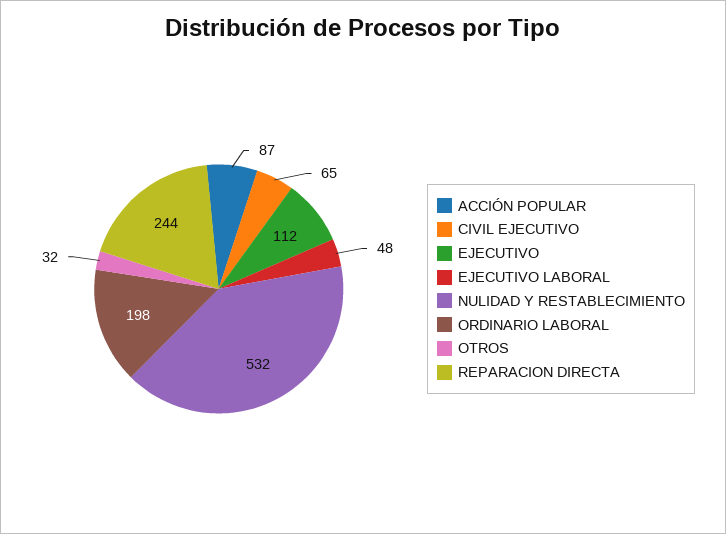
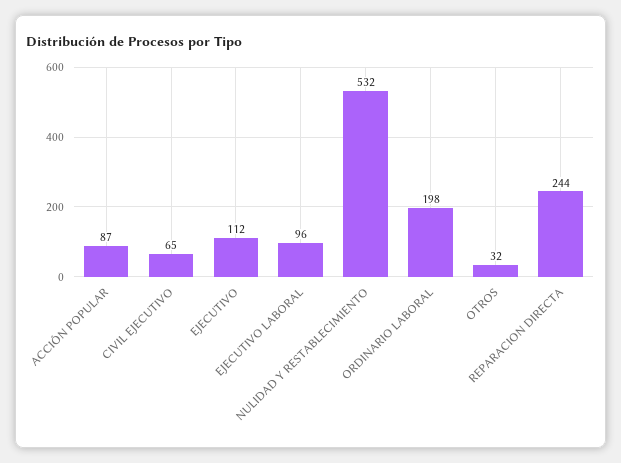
  {
    "ACCIÓN POPULAR": 87,
    "CIVIL EJECUTIVO": 65,
    "EJECUTIVO": 112,
-   "EJECUTIVO LABORAL": 48,
+   "EJECUTIVO LABORAL": 96,
    "NULIDAD Y RESTABLECIMIENTO": 532,
    "ORDINARIO LABORAL": 198,
    "OTROS": 32,
    "REPARACION DIRECTA": 244
  }

